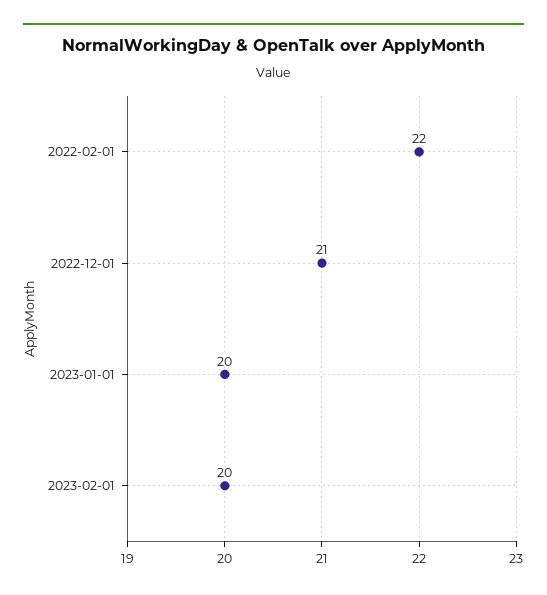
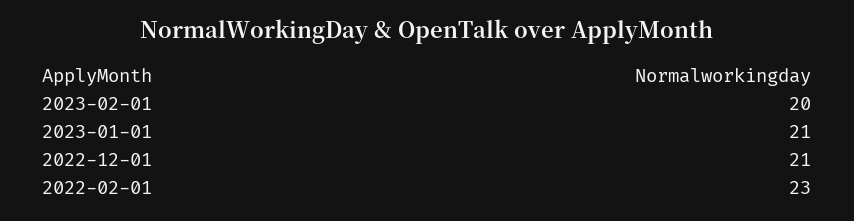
  {
-   "2022-02-01": 22,
+   "2022-02-01": 23,
    "2022-12-01": 21,
-   "2023-01-01": 20,
+   "2023-01-01": 21,
    "2023-02-01": 20
  }

